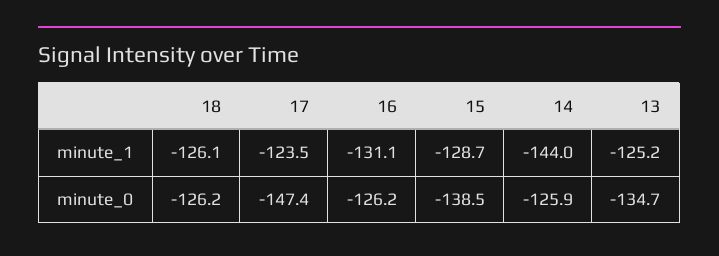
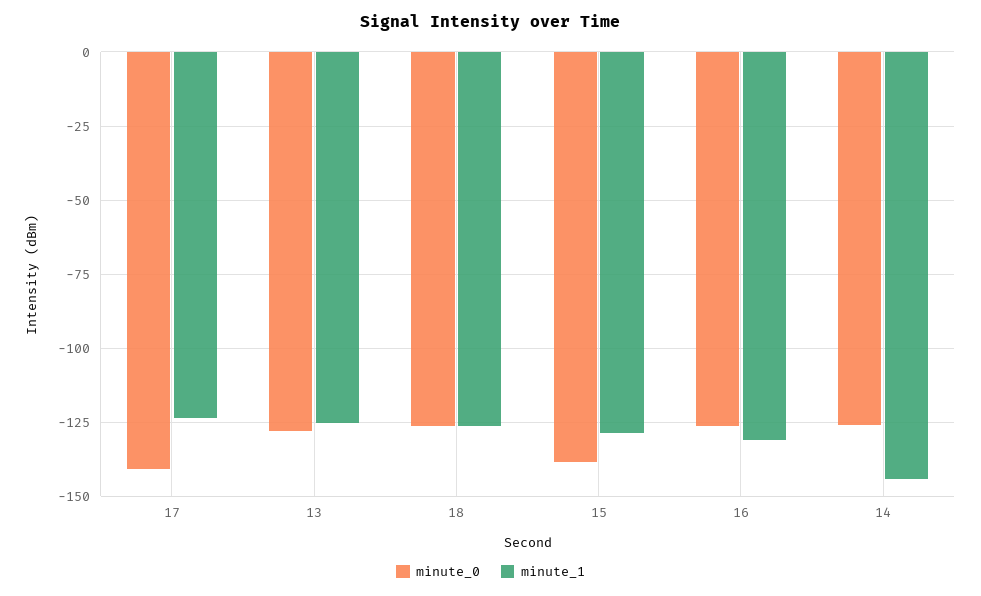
  {
    "minute_1": {
      "18": -126.1,
      "17": -123.5,
      "16": -131.1,
      "15": -128.7,
      "14": -144,
      "13": -125.2
    },
    "minute_0": {
      "18": -126.2,
-     "17": -147.4,
+     "17": -140,
      "16": -126.2,
      "15": -138.5,
      "14": -125.9,
-     "13": -134.7
+     "13": -127.5
    }
  }

